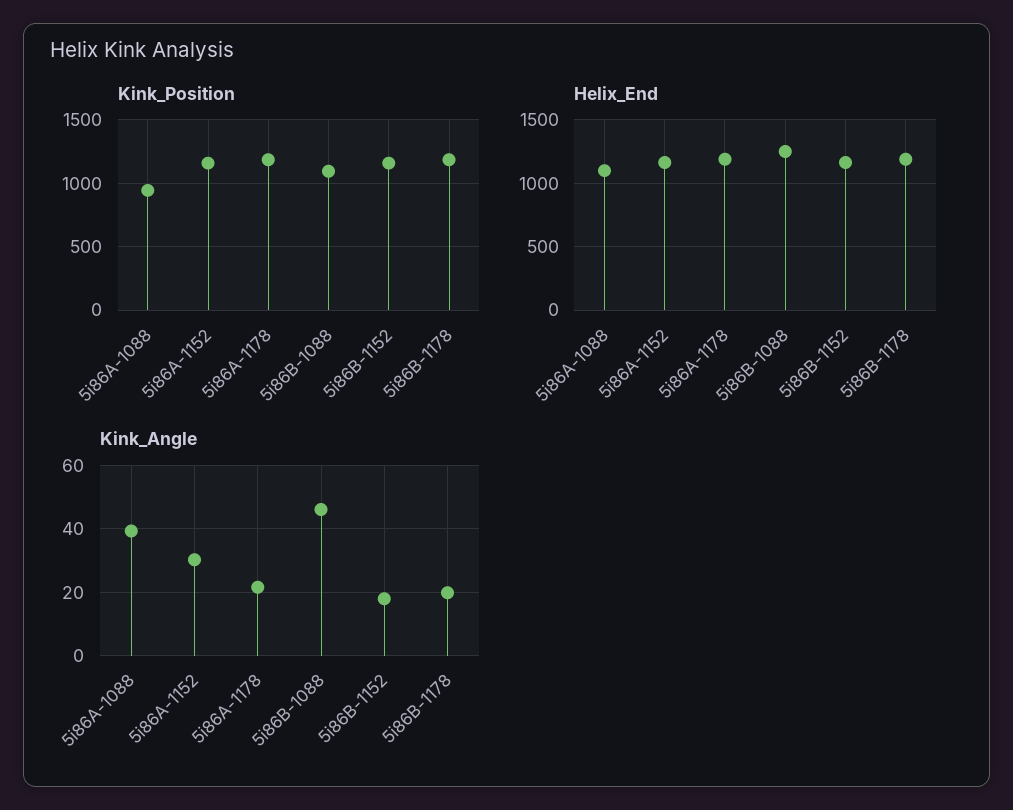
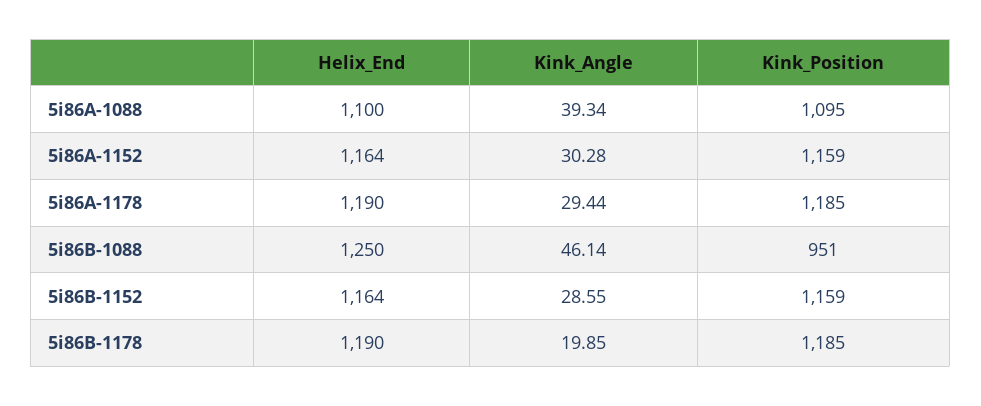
  {
    "Kink_Position": {
-     "5i86A-1088": 950,
+     "5i86A-1088": 1095,
      "5i86A-1152": 1159,
      "5i86A-1178": 1185,
-     "5i86B-1088": 1100,
+     "5i86B-1088": 951,
      "5i86B-1152": 1159,
      "5i86B-1178": 1185
    },
    "Helix_End": {
      "5i86A-1088": 1100,
      "5i86A-1152": 1164,
      "5i86A-1178": 1190,
      "5i86B-1088": 1250,
      "5i86B-1152": 1164,
      "5i86B-1178": 1190
    },
    "Kink_Angle": {
      "5i86A-1088": 39.34,
      "5i86A-1152": 30.28,
-     "5i86A-1178": 22,
+     "5i86A-1178": 29.44,
      "5i86B-1088": 46.14,
-     "5i86B-1152": 18,
+     "5i86B-1152": 28.55,
      "5i86B-1178": 19.85
    }
  }

